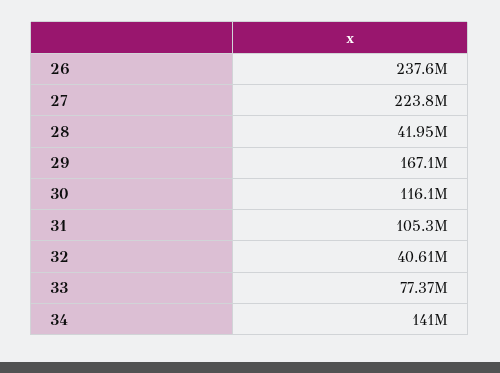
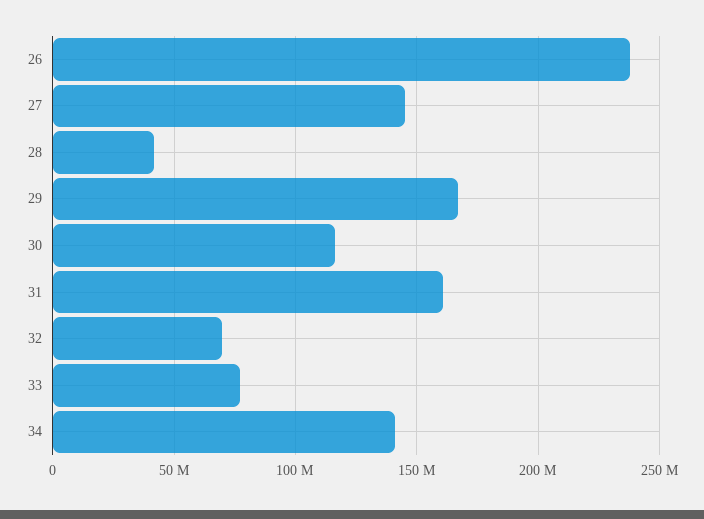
  {
    "26": 237600000,
-   "27": 223800000,
+   "27": 145000000,
    "28": 41950000,
    "29": 167100000,
    "30": 116100000,
-   "31": 105300000,
+   "31": 160000000,
-   "32": 40610000,
+   "32": 70000000,
    "33": 77370000,
    "34": 141000000
  }

